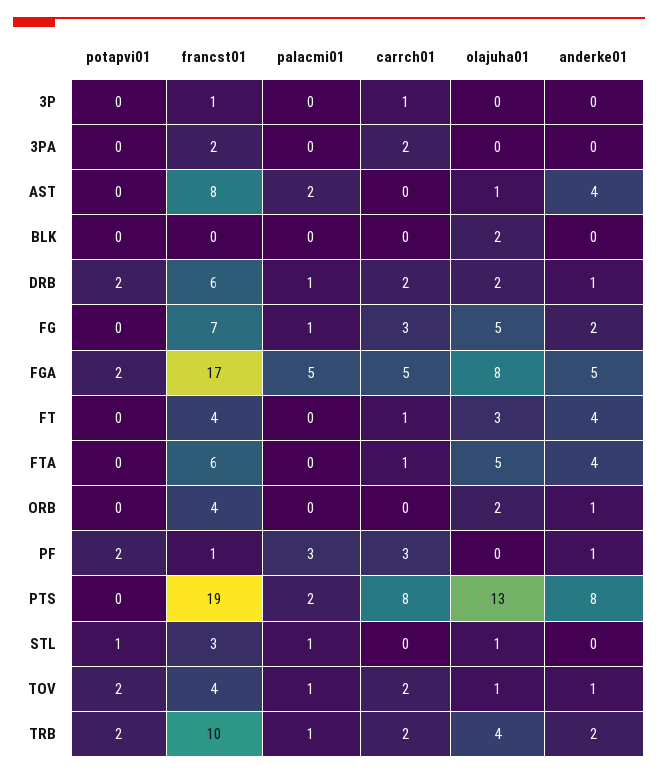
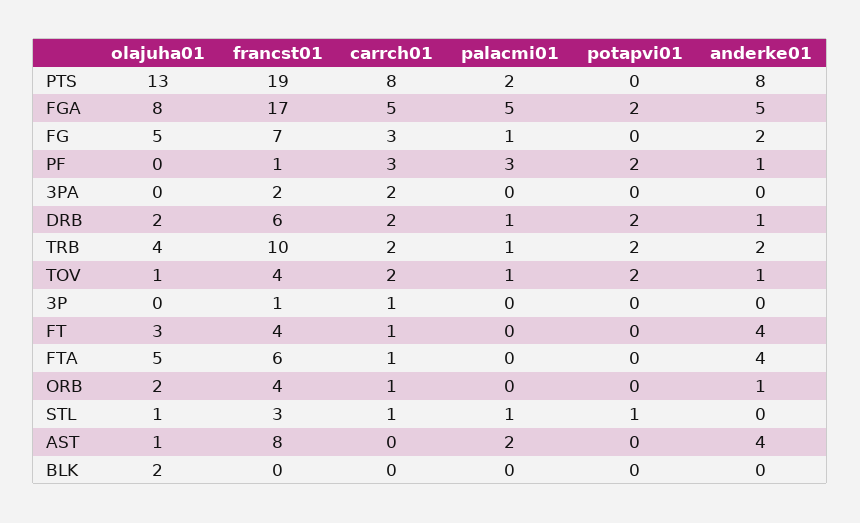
  {
    "potapvi01": {
      "3P": 0,
      "3PA": 0,
      "AST": 0,
      "BLK": 0,
      "DRB": 2,
      "FG": 0,
      "FGA": 2,
      "FT": 0,
      "FTA": 0,
      "ORB": 0,
      "PF": 2,
      "PTS": 0,
      "STL": 1,
      "TOV": 2,
      "TRB": 2
    },
    "francst01": {
      "3P": 1,
      "3PA": 2,
      "AST": 8,
      "BLK": 0,
      "DRB": 6,
      "FG": 7,
      "FGA": 17,
      "FT": 4,
      "FTA": 6,
      "ORB": 4,
      "PF": 1,
      "PTS": 19,
      "STL": 3,
      "TOV": 4,
      "TRB": 10
    },
    "palacmi01": {
      "3P": 0,
      "3PA": 0,
      "AST": 2,
      "BLK": 0,
      "DRB": 1,
      "FG": 1,
      "FGA": 5,
      "FT": 0,
      "FTA": 0,
      "ORB": 0,
      "PF": 3,
      "PTS": 2,
      "STL": 1,
      "TOV": 1,
      "TRB": 1
    },
    "carrch01": {
      "3P": 1,
      "3PA": 2,
      "AST": 0,
      "BLK": 0,
      "DRB": 2,
      "FG": 3,
      "FGA": 5,
      "FT": 1,
      "FTA": 1,
-     "ORB": 0,
+     "ORB": 1,
      "PF": 3,
      "PTS": 8,
-     "STL": 0,
+     "STL": 1,
      "TOV": 2,
      "TRB": 2
    },
    "olajuha01": {
      "3P": 0,
      "3PA": 0,
      "AST": 1,
      "BLK": 2,
      "DRB": 2,
      "FG": 5,
      "FGA": 8,
      "FT": 3,
      "FTA": 5,
      "ORB": 2,
      "PF": 0,
      "PTS": 13,
      "STL": 1,
      "TOV": 1,
      "TRB": 4
    },
    "anderke01": {
      "3P": 0,
      "3PA": 0,
      "AST": 4,
      "BLK": 0,
      "DRB": 1,
      "FG": 2,
      "FGA": 5,
      "FT": 4,
      "FTA": 4,
      "ORB": 1,
      "PF": 1,
      "PTS": 8,
      "STL": 0,
      "TOV": 1,
      "TRB": 2
    }
  }

